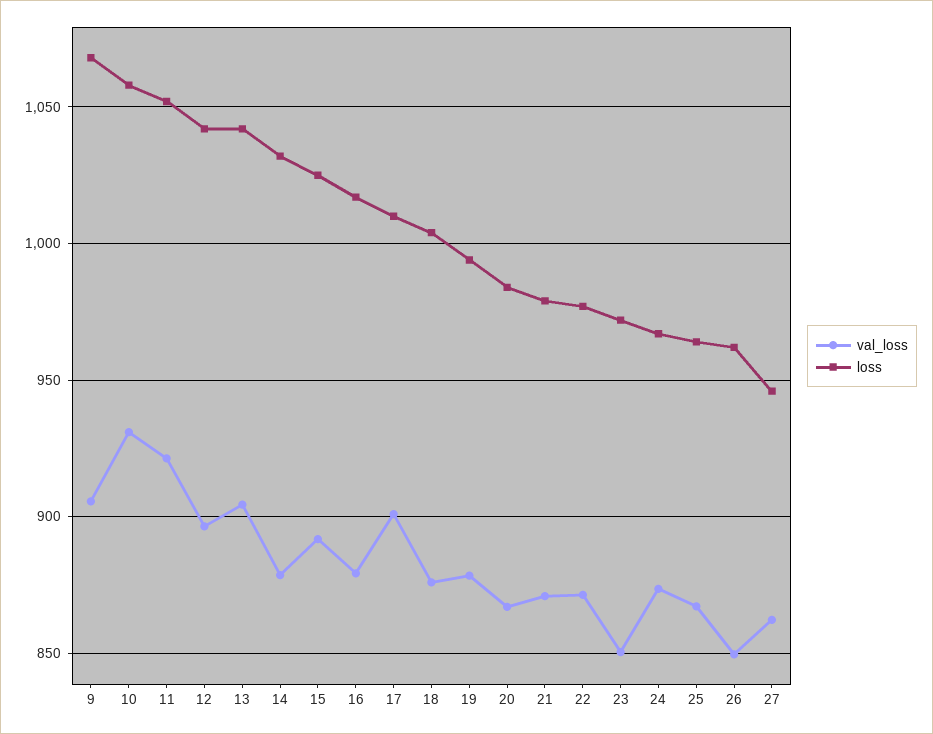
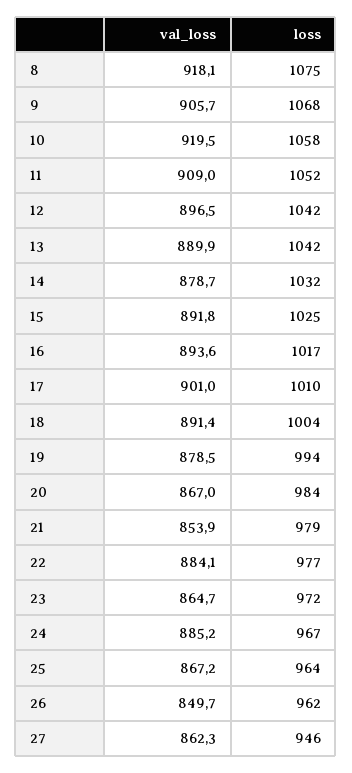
  {
    "val_loss": {
      "9": 905.7,
-     "10": 930,
+     "10": 919.5,
-     "11": 920,
+     "11": 909,
      "12": 896.5,
-     "13": 905,
+     "13": 889.9,
      "14": 878.7,
      "15": 891.8,
-     "16": 880,
+     "16": 893.6,
      "17": 901,
-     "18": 875,
+     "18": 891.4,
      "19": 878.5,
      "20": 867,
-     "21": 870,
+     "21": 853.9,
-     "22": 870,
+     "22": 884.1,
-     "23": 850,
+     "23": 864.7,
-     "24": 875,
+     "24": 885.2,
      "25": 867.2,
      "26": 849.7,
-     "27": 862.3
+     "27": 862.3,
+     "8": 918.1
    },
    "loss": {
      "9": 1068,
      "10": 1058,
      "11": 1052,
      "12": 1042,
      "13": 1042,
      "14": 1032,
      "15": 1025,
      "16": 1017,
      "17": 1010,
      "18": 1004,
      "19": 994,
      "20": 984,
      "21": 979,
      "22": 977,
      "23": 972,
      "24": 967,
      "25": 964,
      "26": 962,
-     "27": 946
+     "27": 946,
+     "8": 1075
    }
  }

